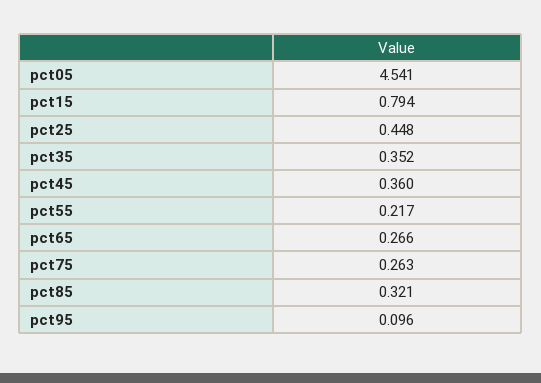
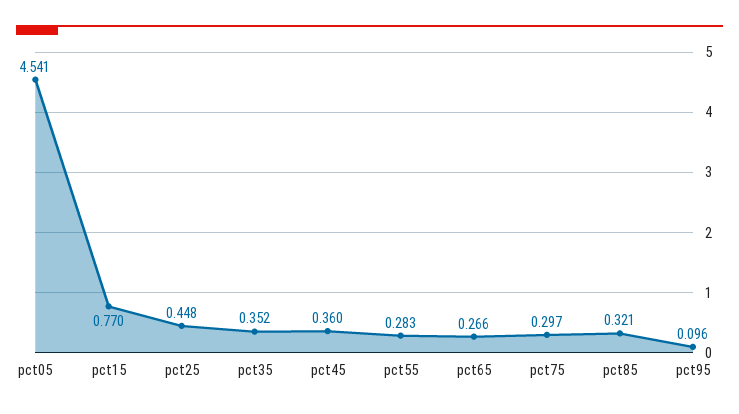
  {
    "pct05": 4.541,
-   "pct15": 0.794,
+   "pct15": 0.77,
    "pct25": 0.448,
    "pct35": 0.352,
    "pct45": 0.36,
-   "pct55": 0.217,
+   "pct55": 0.283,
    "pct65": 0.266,
-   "pct75": 0.263,
+   "pct75": 0.297,
    "pct85": 0.321,
    "pct95": 0.096
  }

